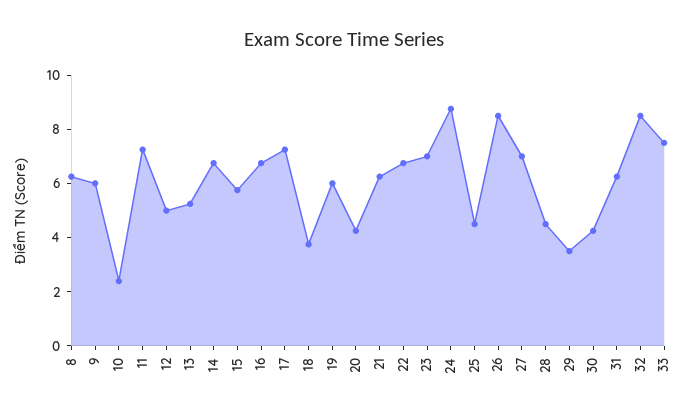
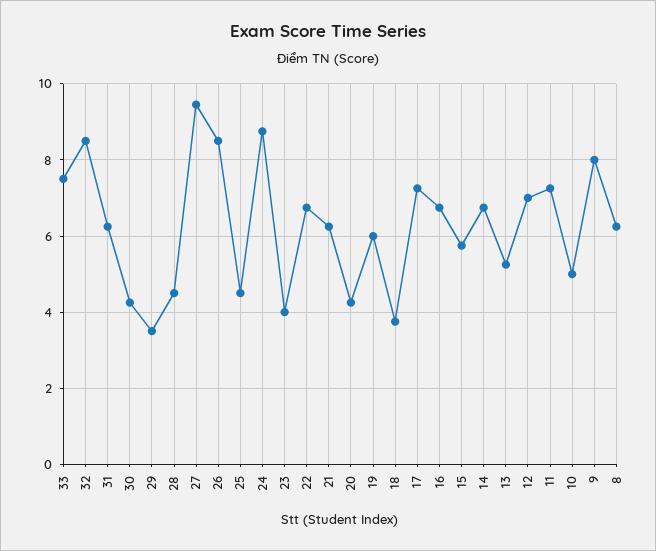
  {
    "8": 6.2,
-   "9": 6,
+   "9": 8,
-   "10": 2.5,
+   "10": 5,
    "11": 7.2,
-   "12": 5,
+   "12": 7,
    "13": 5.2,
    "14": 6.8,
    "15": 5.8,
    "16": 6.8,
    "17": 7.2,
    "18": 3.8,
    "19": 6,
    "20": 4.2,
    "21": 6.2,
    "22": 6.8,
-   "23": 7,
+   "23": 4,
    "24": 8.8,
    "25": 4.6,
    "26": 8.6,
-   "27": 7,
+   "27": 9.4,
    "28": 4.6,
    "29": 3.6,
    "30": 4.2,
    "31": 6.2,
    "32": 8.6,
    "33": 7.6
  }

